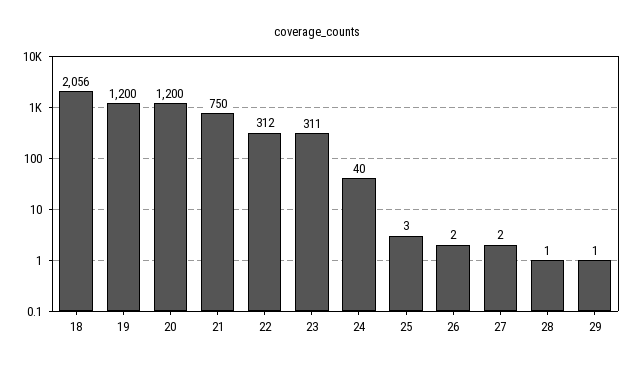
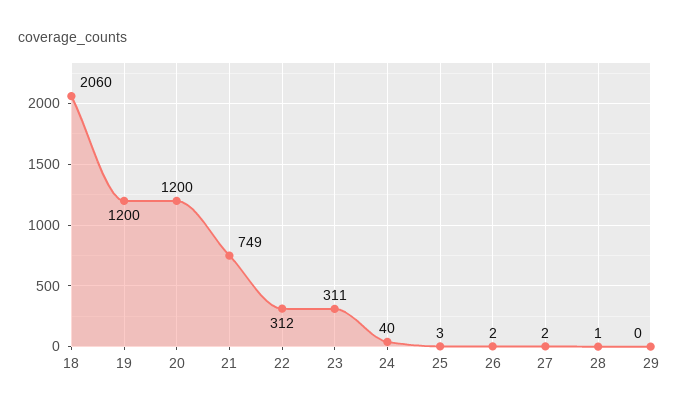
  {
-   "18": 2056,
+   "18": 2060,
    "19": 1200,
    "20": 1200,
-   "21": 750,
+   "21": 749,
    "22": 312,
    "23": 311,
    "24": 40,
    "25": 3,
    "26": 2,
    "27": 2,
    "28": 1,
-   "29": 1
+   "29": 0
  }

